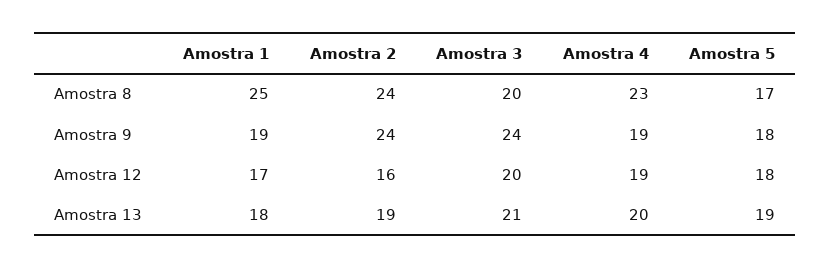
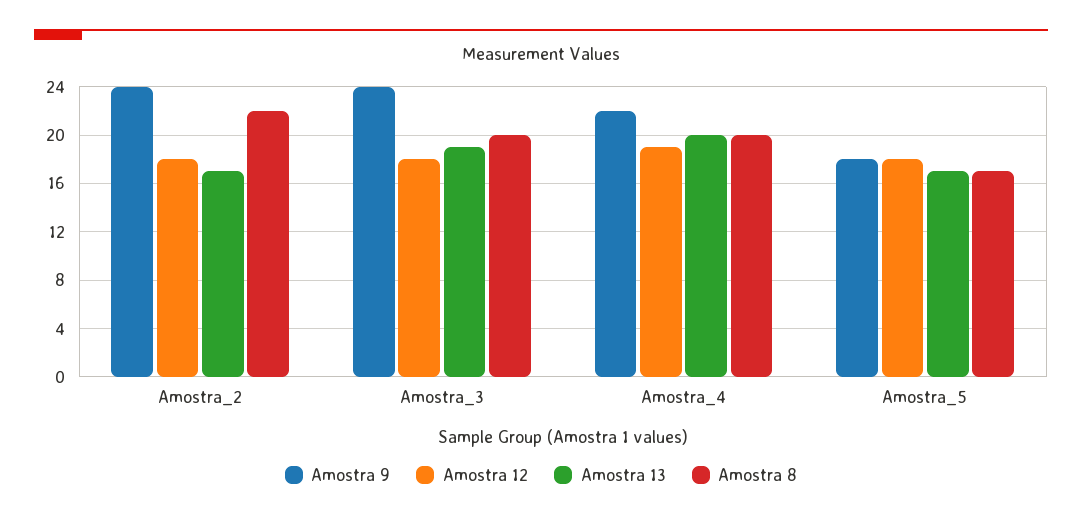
  {
    "Amostra 8": {
-     "Amostra 1": 25,
-     "Amostra 2": 24,
+     "Amostra 2": 22,
      "Amostra 3": 20,
-     "Amostra 4": 23,
+     "Amostra 4": 20,
      "Amostra 5": 17
    },
    "Amostra 9": {
-     "Amostra 1": 19,
      "Amostra 2": 24,
      "Amostra 3": 24,
-     "Amostra 4": 19,
+     "Amostra 4": 22,
      "Amostra 5": 18
    },
    "Amostra 12": {
-     "Amostra 1": 17,
-     "Amostra 2": 16,
+     "Amostra 2": 18,
-     "Amostra 3": 20,
+     "Amostra 3": 18,
      "Amostra 4": 19,
      "Amostra 5": 18
    },
    "Amostra 13": {
-     "Amostra 1": 18,
-     "Amostra 2": 19,
+     "Amostra 2": 17,
-     "Amostra 3": 21,
+     "Amostra 3": 19,
      "Amostra 4": 20,
-     "Amostra 5": 19
+     "Amostra 5": 17
    }
  }

